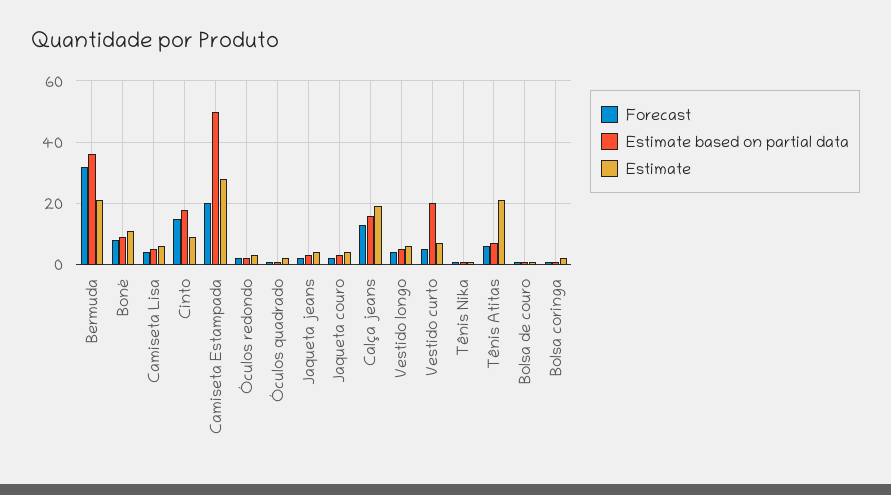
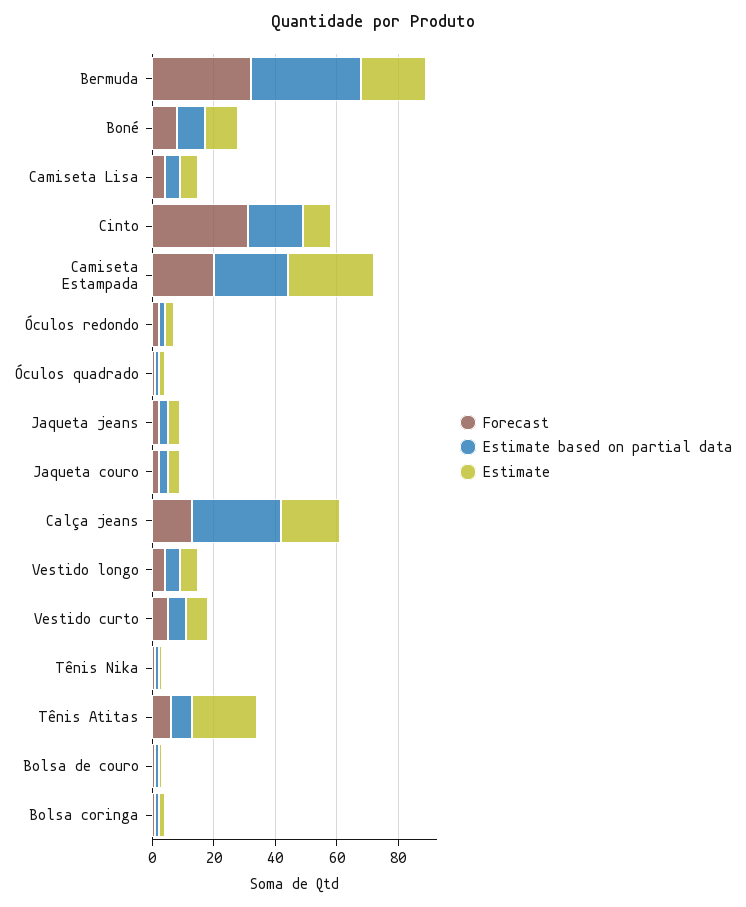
  {
    "Forecast": {
      "Bermuda": 30,
      "Boné": 10,
      "Camiseta Lisa": 5,
-     "Cinto": 15,
+     "Cinto": 30,
      "Camiseta Estampada": 20,
      "Óculos redondo": 0,
      "Óculos quadrado": 0,
      "Jaqueta jeans": 0,
      "Jaqueta couro": 0,
      "Calça jeans": 15,
      "Vestido longo": 5,
      "Vestido curto": 5,
      "Tênis Nika": 0,
      "Tênis Atitas": 5,
      "Bolsa de couro": 0,
      "Bolsa coringa": 0
    },
    "Estimate based on partial data": {
      "Bermuda": 35,
      "Boné": 10,
      "Camiseta Lisa": 5,
      "Cinto": 20,
-     "Camiseta Estampada": 50,
+     "Camiseta Estampada": 25,
      "Óculos redondo": 0,
      "Óculos quadrado": 0,
      "Jaqueta jeans": 5,
      "Jaqueta couro": 5,
-     "Calça jeans": 15,
+     "Calça jeans": 30,
      "Vestido longo": 5,
-     "Vestido curto": 20,
+     "Vestido curto": 5,
      "Tênis Nika": 0,
      "Tênis Atitas": 5,
      "Bolsa de couro": 0,
      "Bolsa coringa": 0
    },
    "Estimate": {
      "Bermuda": 20,
      "Boné": 10,
      "Camiseta Lisa": 5,
      "Cinto": 10,
      "Camiseta Estampada": 30,
      "Óculos redondo": 5,
      "Óculos quadrado": 0,
      "Jaqueta jeans": 5,
      "Jaqueta couro": 5,
      "Calça jeans": 20,
      "Vestido longo": 5,
      "Vestido curto": 5,
      "Tênis Nika": 0,
      "Tênis Atitas": 20,
      "Bolsa de couro": 0,
      "Bolsa coringa": 0
    }
  }

